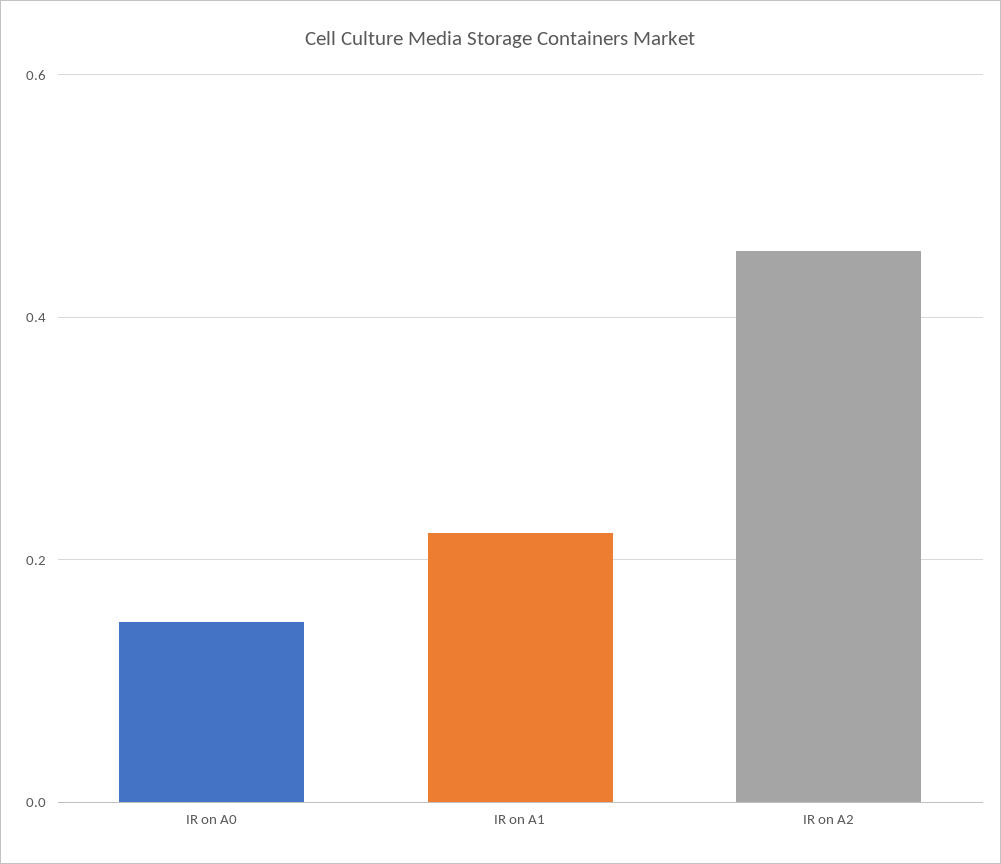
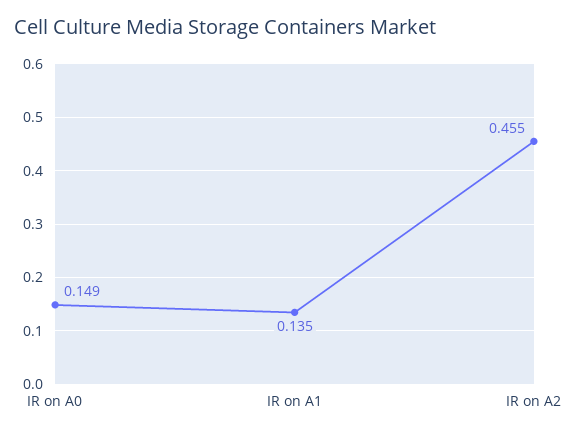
  {
    "IR on A0": 0.149,
-   "IR on A1": 0.22,
+   "IR on A1": 0.135,
    "IR on A2": 0.455
  }

